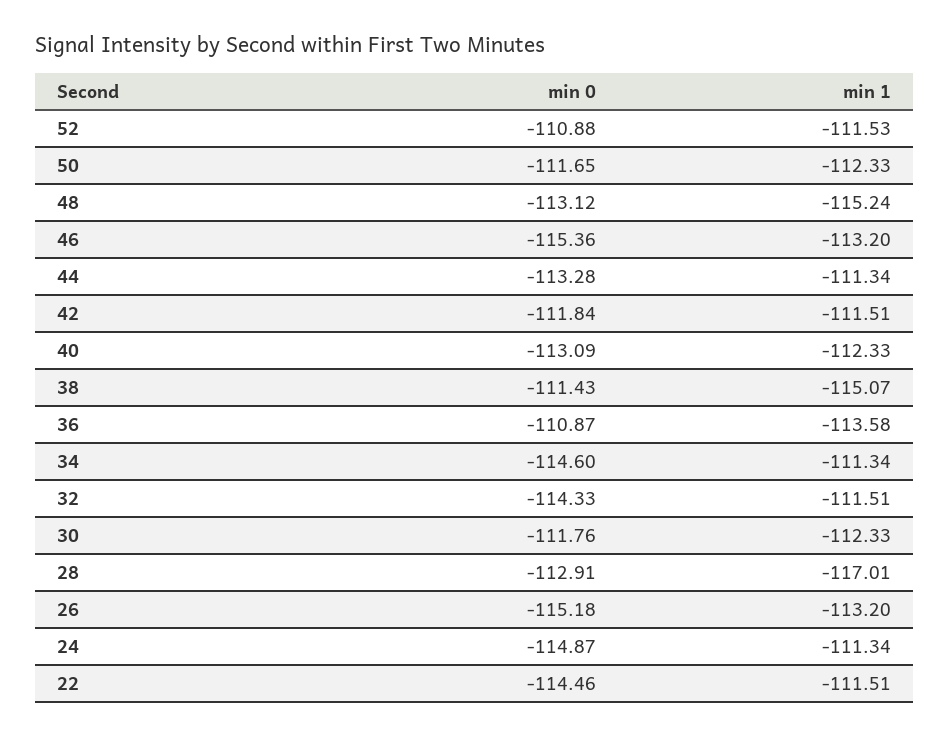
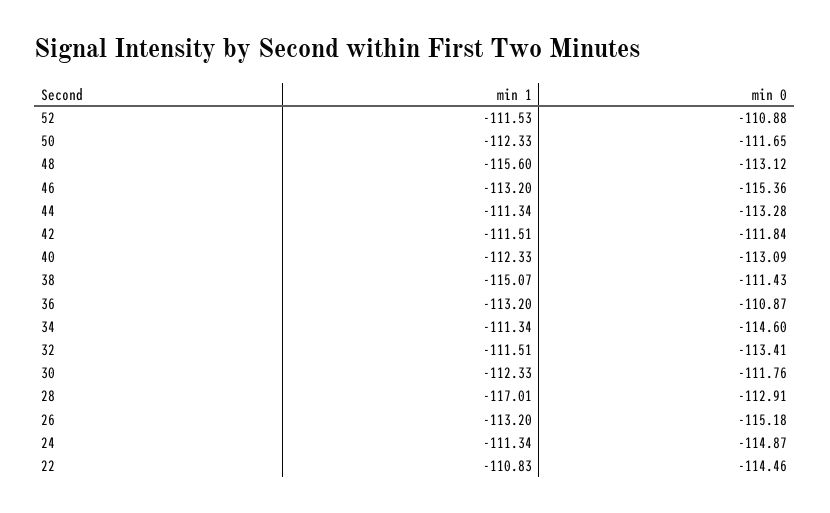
  {
    "min 0": {
      "52": -110.88,
      "50": -111.65,
      "48": -113.12,
      "46": -115.36,
      "44": -113.28,
      "42": -111.84,
      "40": -113.09,
      "38": -111.43,
      "36": -110.87,
      "34": -114.6,
-     "32": -114.33,
+     "32": -113.41,
      "30": -111.76,
      "28": -112.91,
      "26": -115.18,
      "24": -114.87,
      "22": -114.46
    },
    "min 1": {
      "52": -111.53,
      "50": -112.33,
-     "48": -115.24,
+     "48": -115.6,
      "46": -113.2,
      "44": -111.34,
      "42": -111.51,
      "40": -112.33,
      "38": -115.07,
-     "36": -113.58,
+     "36": -113.2,
      "34": -111.34,
      "32": -111.51,
      "30": -112.33,
      "28": -117.01,
      "26": -113.2,
      "24": -111.34,
-     "22": -111.51
+     "22": -110.83
    }
  }

